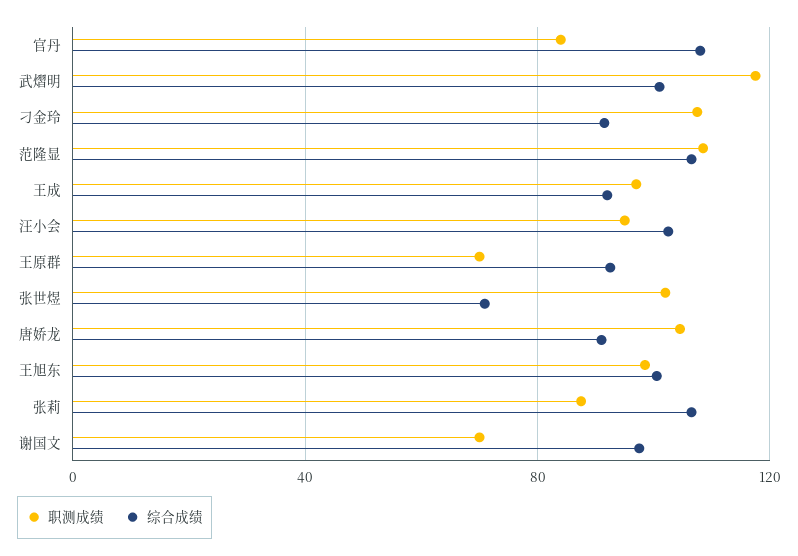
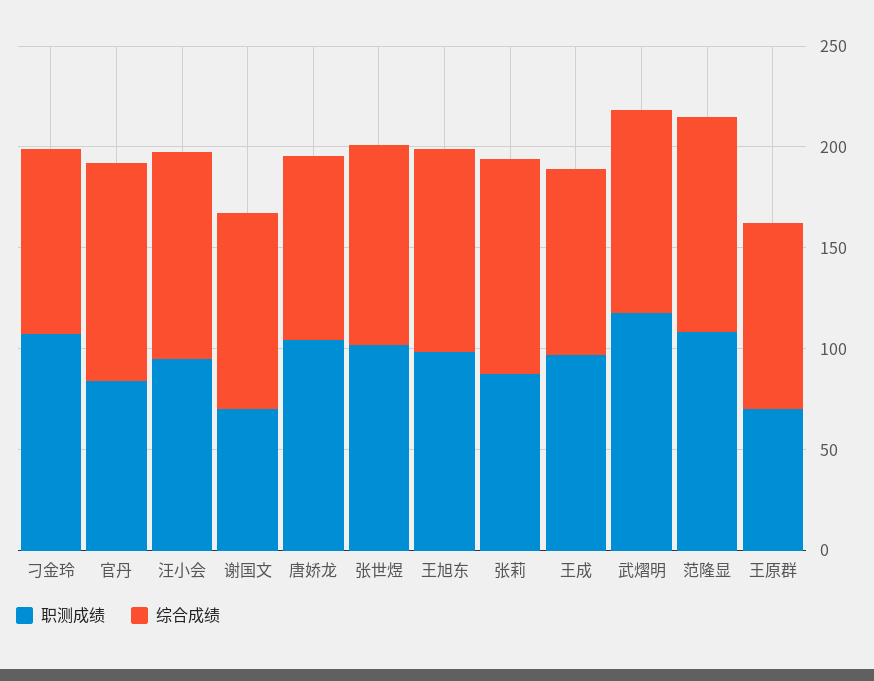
  {
    "职测成绩": {
      "官丹": 85,
      "武熠明": 120,
      "刁金玲": 110,
      "范隆显": 110,
      "王成": 95,
      "汪小会": 95,
      "王原群": 70,
      "张世煜": 100,
      "唐娇龙": 105,
      "王旭东": 100,
      "张莉": 90,
      "谢国文": 70
    },
    "综合成绩": {
      "官丹": 110,
      "武熠明": 100,
      "刁金玲": 90,
      "范隆显": 105,
      "王成": 90,
      "汪小会": 105,
      "王原群": 95,
-     "张世煜": 70,
+     "张世煜": 100,
      "唐娇龙": 90,
      "王旭东": 100,
      "张莉": 105,
      "谢国文": 100
    }
  }

